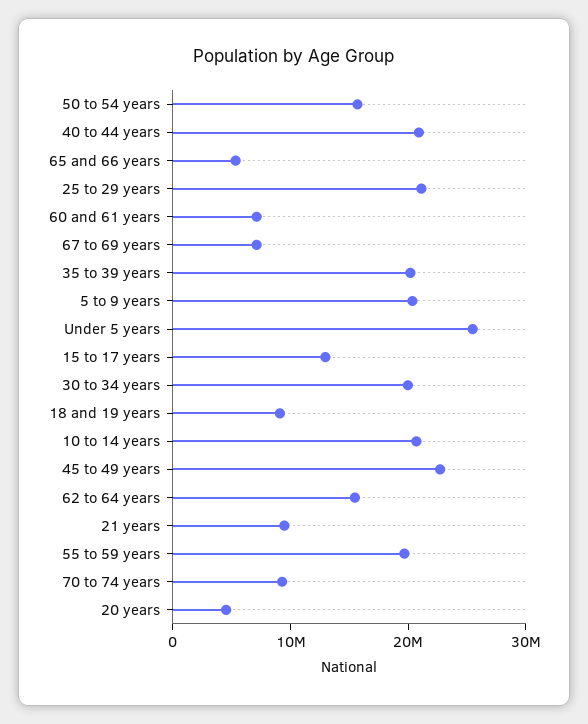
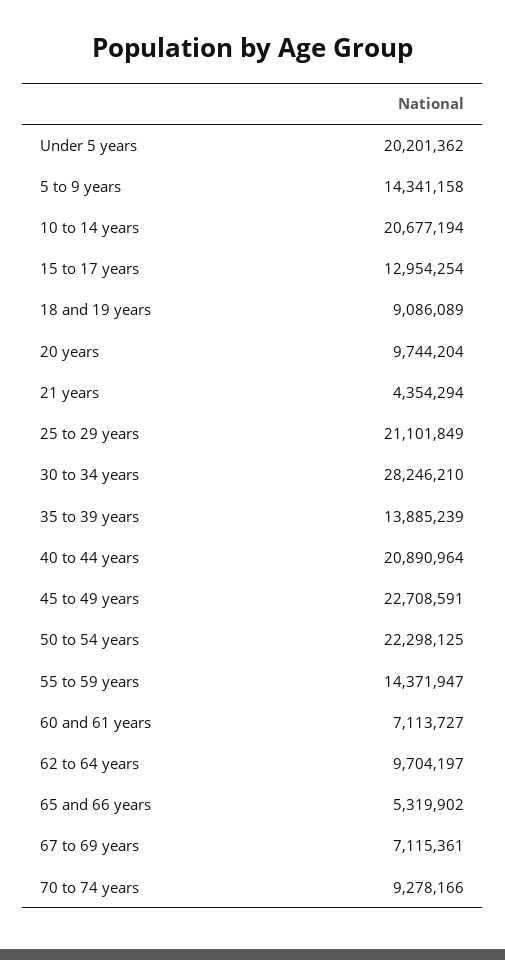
  {
-   "50 to 54 years": 16000000,
+   "50 to 54 years": 22298125,
    "40 to 44 years": 20890964,
    "65 and 66 years": 5319902,
    "25 to 29 years": 21101849,
    "60 and 61 years": 7113727,
    "67 to 69 years": 7115361,
-   "35 to 39 years": 20000000,
+   "35 to 39 years": 13885239,
-   "5 to 9 years": 20000000,
+   "5 to 9 years": 14341158,
-   "Under 5 years": 26000000,
+   "Under 5 years": 20201362,
    "15 to 17 years": 12954254,
-   "30 to 34 years": 20000000,
+   "30 to 34 years": 28246210,
    "18 and 19 years": 9086089,
    "10 to 14 years": 20677194,
    "45 to 49 years": 22708591,
-   "62 to 64 years": 16000000,
+   "62 to 64 years": 9704197,
-   "21 years": 10000000,
+   "21 years": 4354294,
-   "55 to 59 years": 20000000,
+   "55 to 59 years": 14371947,
    "70 to 74 years": 9278166,
-   "20 years": 4000000
+   "20 years": 9744204
  }

